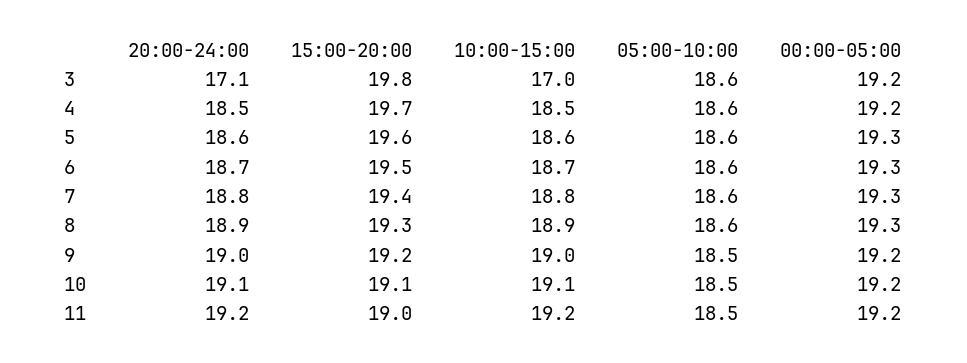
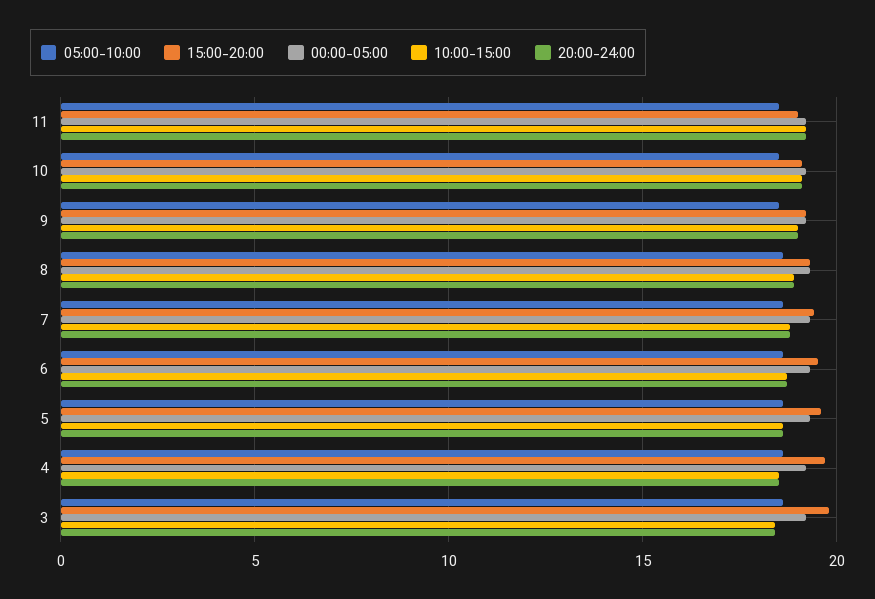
  {
    "20:00-24:00": {
-     "3": 17.1,
+     "3": 18.5,
      "4": 18.5,
      "5": 18.6,
      "6": 18.7,
      "7": 18.8,
      "8": 18.9,
      "9": 19,
      "10": 19.1,
      "11": 19.2
    },
    "15:00-20:00": {
      "3": 19.8,
      "4": 19.7,
      "5": 19.6,
      "6": 19.5,
      "7": 19.4,
      "8": 19.3,
      "9": 19.2,
      "10": 19.1,
      "11": 19
    },
    "10:00-15:00": {
-     "3": 17,
+     "3": 18.5,
      "4": 18.5,
      "5": 18.6,
      "6": 18.7,
      "7": 18.8,
      "8": 18.9,
      "9": 19,
      "10": 19.1,
      "11": 19.2
    },
    "05:00-10:00": {
      "3": 18.6,
      "4": 18.6,
      "5": 18.6,
      "6": 18.6,
      "7": 18.6,
      "8": 18.6,
      "9": 18.5,
      "10": 18.5,
      "11": 18.5
    },
    "00:00-05:00": {
      "3": 19.2,
      "4": 19.2,
      "5": 19.3,
      "6": 19.3,
      "7": 19.3,
      "8": 19.3,
      "9": 19.2,
      "10": 19.2,
      "11": 19.2
    }
  }

